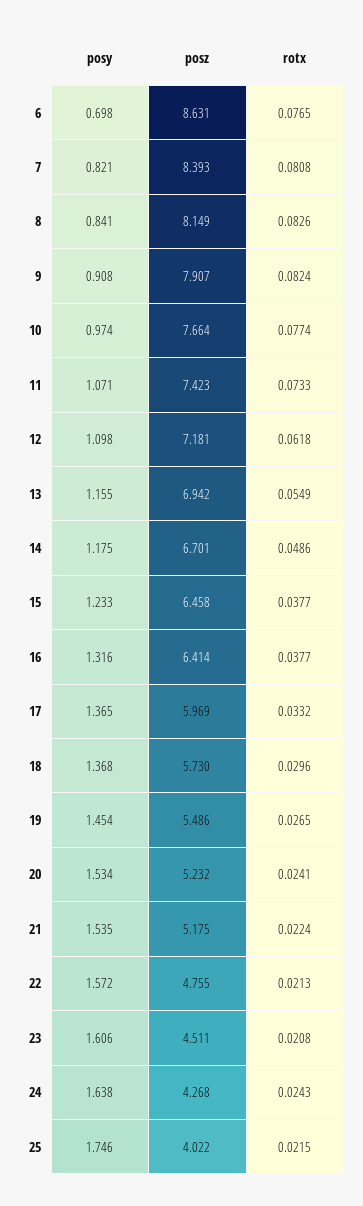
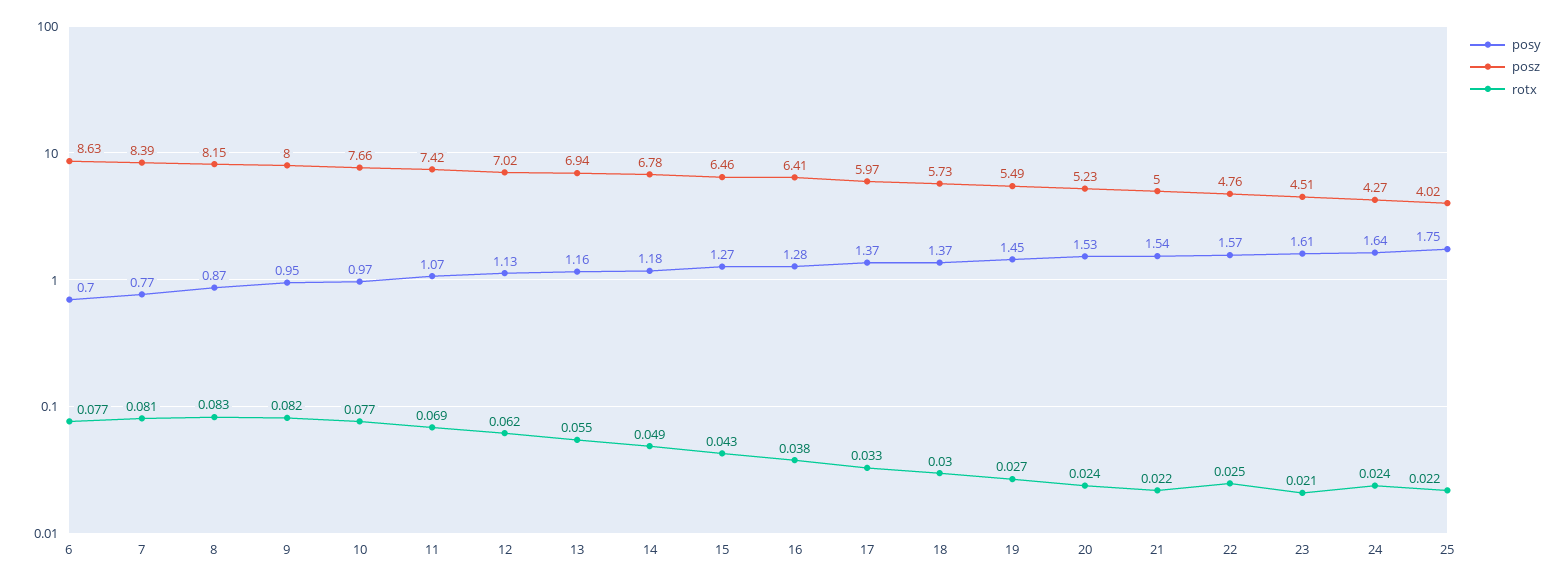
  {
    "posy": {
      "6": 0.698,
-     "7": 0.821,
+     "7": 0.77,
-     "8": 0.841,
+     "8": 0.87,
-     "9": 0.908,
+     "9": 0.95,
      "10": 0.974,
      "11": 1.071,
-     "12": 1.098,
+     "12": 1.13,
      "13": 1.155,
      "14": 1.175,
-     "15": 1.233,
+     "15": 1.27,
-     "16": 1.316,
+     "16": 1.28,
      "17": 1.365,
      "18": 1.368,
      "19": 1.454,
      "20": 1.534,
      "21": 1.535,
      "22": 1.572,
      "23": 1.606,
      "24": 1.638,
      "25": 1.746
    },
    "posz": {
      "6": 8.631,
      "7": 8.393,
      "8": 8.149,
-     "9": 7.907,
+     "9": 8,
      "10": 7.664,
      "11": 7.423,
-     "12": 7.181,
+     "12": 7.02,
      "13": 6.942,
-     "14": 6.701,
+     "14": 6.78,
      "15": 6.458,
      "16": 6.414,
      "17": 5.969,
      "18": 5.73,
      "19": 5.486,
      "20": 5.232,
-     "21": 5.175,
+     "21": 5,
      "22": 4.755,
      "23": 4.511,
      "24": 4.268,
      "25": 4.022
    },
    "rotx": {
      "6": 0.0765,
      "7": 0.0808,
      "8": 0.0826,
      "9": 0.0824,
      "10": 0.0774,
-     "11": 0.0733,
+     "11": 0.069,
      "12": 0.0618,
      "13": 0.0549,
      "14": 0.0486,
-     "15": 0.0377,
+     "15": 0.043,
      "16": 0.0377,
      "17": 0.0332,
      "18": 0.0296,
      "19": 0.0265,
      "20": 0.0241,
      "21": 0.0224,
-     "22": 0.0213,
+     "22": 0.025,
      "23": 0.0208,
      "24": 0.0243,
      "25": 0.0215
    }
  }

